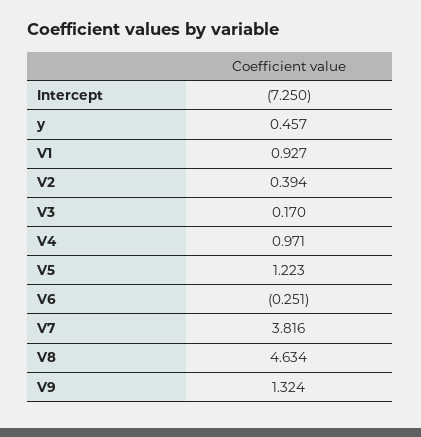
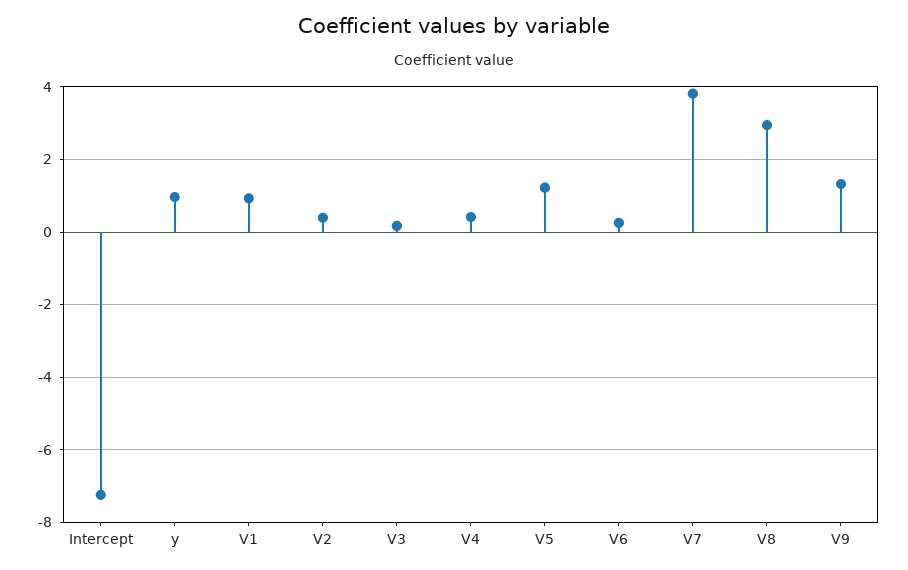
  {
    "Intercept": -7.25,
-   "y": 0.457,
+   "y": 1,
    "V1": 0.927,
    "V2": 0.394,
    "V3": 0.17,
-   "V4": 0.971,
+   "V4": 0.4,
    "V5": 1.223,
-   "V6": -0.251,
+   "V6": 0.2,
    "V7": 3.816,
-   "V8": 4.634,
+   "V8": 3,
    "V9": 1.324
  }

